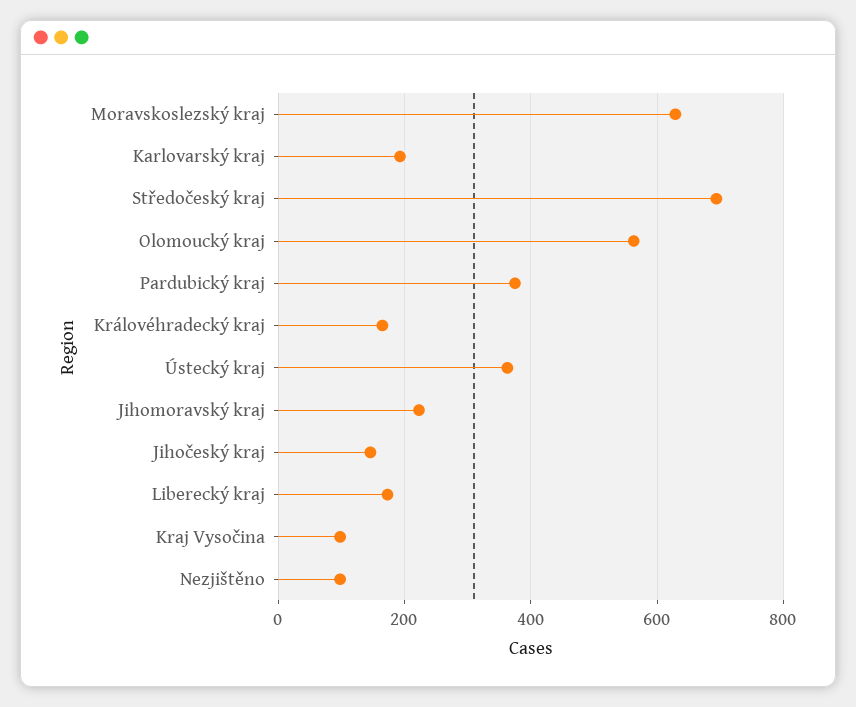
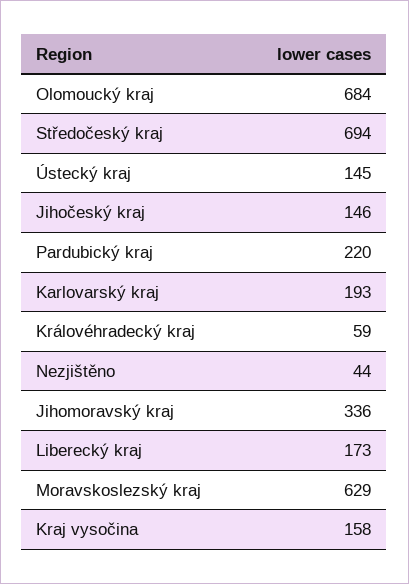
  {
    "Moravskoslezský kraj": 629,
    "Karlovarský kraj": 193,
    "Středočeský kraj": 694,
-   "Olomoucký kraj": 560,
+   "Olomoucký kraj": 684,
-   "Pardubický kraj": 380,
+   "Pardubický kraj": 220,
-   "Královéhradecký kraj": 160,
+   "Královéhradecký kraj": 59,
-   "Ústecký kraj": 360,
+   "Ústecký kraj": 145,
-   "Jihomoravský kraj": 220,
+   "Jihomoravský kraj": 336,
    "Jihočeský kraj": 146,
    "Liberecký kraj": 173,
-   "Kraj Vysočina": 100,
+   "Kraj Vysočina": 158,
-   "Nezjištěno": 100
+   "Nezjištěno": 44
  }

